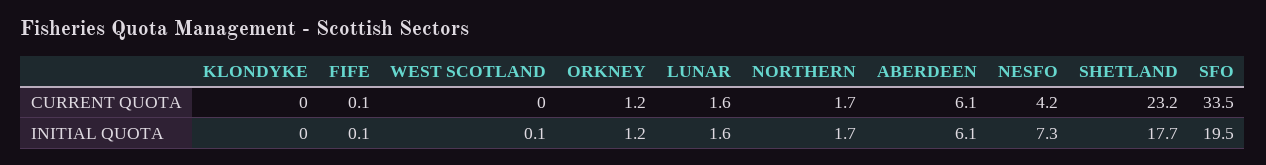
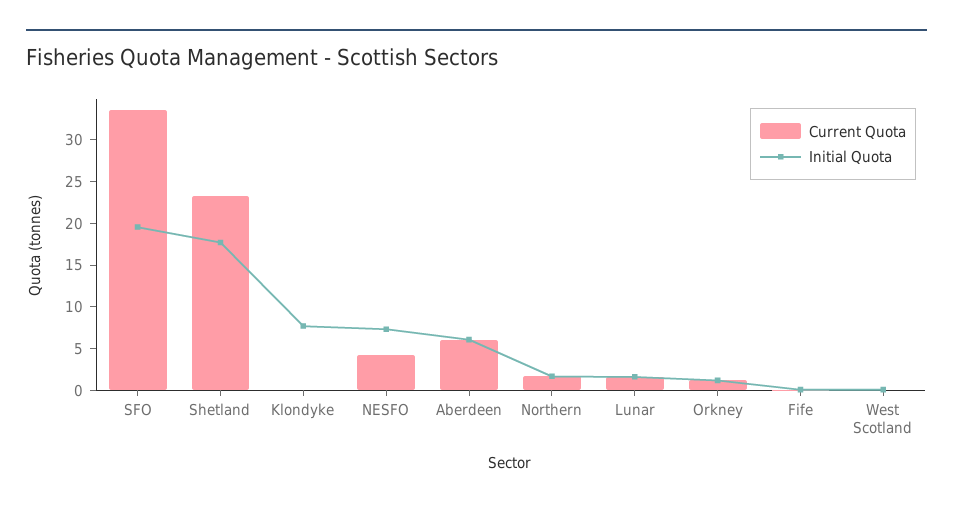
  {
    "CURRENT QUOTA": {
      "KLONDYKE": 0,
      "FIFE": 0.1,
      "WEST SCOTLAND": 0,
      "ORKNEY": 1.2,
      "LUNAR": 1.6,
      "NORTHERN": 1.7,
      "ABERDEEN": 6.1,
      "NESFO": 4.2,
      "SHETLAND": 23.2,
      "SFO": 33.5
    },
    "INITIAL QUOTA": {
-     "KLONDYKE": 0,
+     "KLONDYKE": 8,
      "FIFE": 0.1,
      "WEST SCOTLAND": 0.1,
      "ORKNEY": 1.2,
      "LUNAR": 1.6,
      "NORTHERN": 1.7,
      "ABERDEEN": 6.1,
      "NESFO": 7.3,
      "SHETLAND": 17.7,
      "SFO": 19.5
    }
  }

